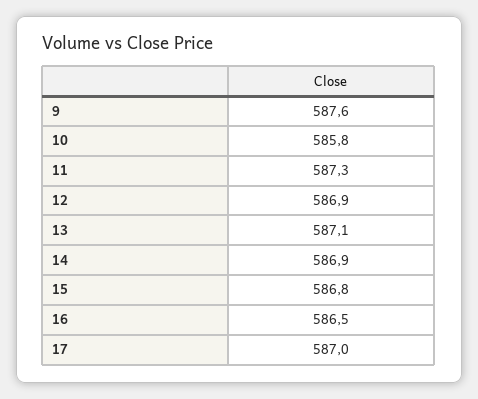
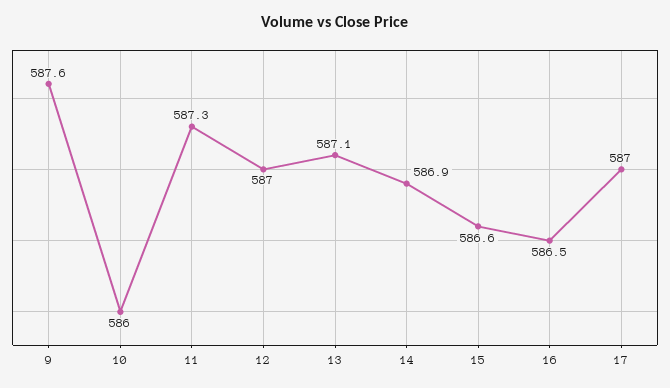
  {
    "9": 587.6,
-   "10": 585.8,
+   "10": 586,
    "11": 587.3,
-   "12": 586.9,
+   "12": 587,
    "13": 587.1,
    "14": 586.9,
-   "15": 586.8,
+   "15": 586.6,
    "16": 586.5,
    "17": 587
  }

